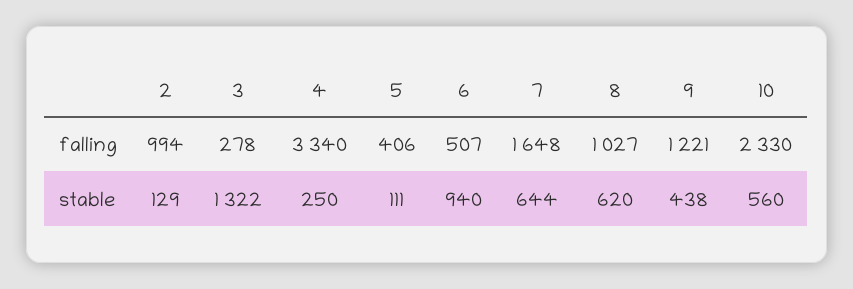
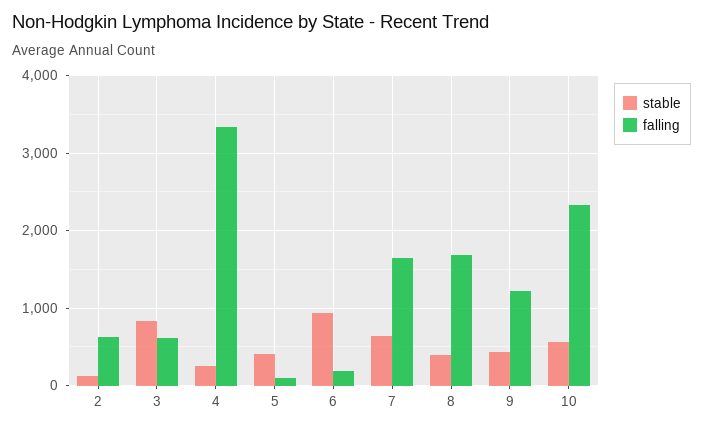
  {
    "falling": {
-     "2": 994,
+     "2": 600,
-     "3": 278,
+     "3": 600,
      "4": 3340,
-     "5": 406,
+     "5": 100,
-     "6": 507,
+     "6": 200,
      "7": 1648,
-     "8": 1027,
+     "8": 1700,
      "9": 1221,
      "10": 2330
    },
    "stable": {
      "2": 129,
-     "3": 1322,
+     "3": 800,
      "4": 250,
-     "5": 111,
+     "5": 400,
      "6": 940,
      "7": 644,
-     "8": 620,
+     "8": 400,
      "9": 438,
      "10": 560
    }
  }

